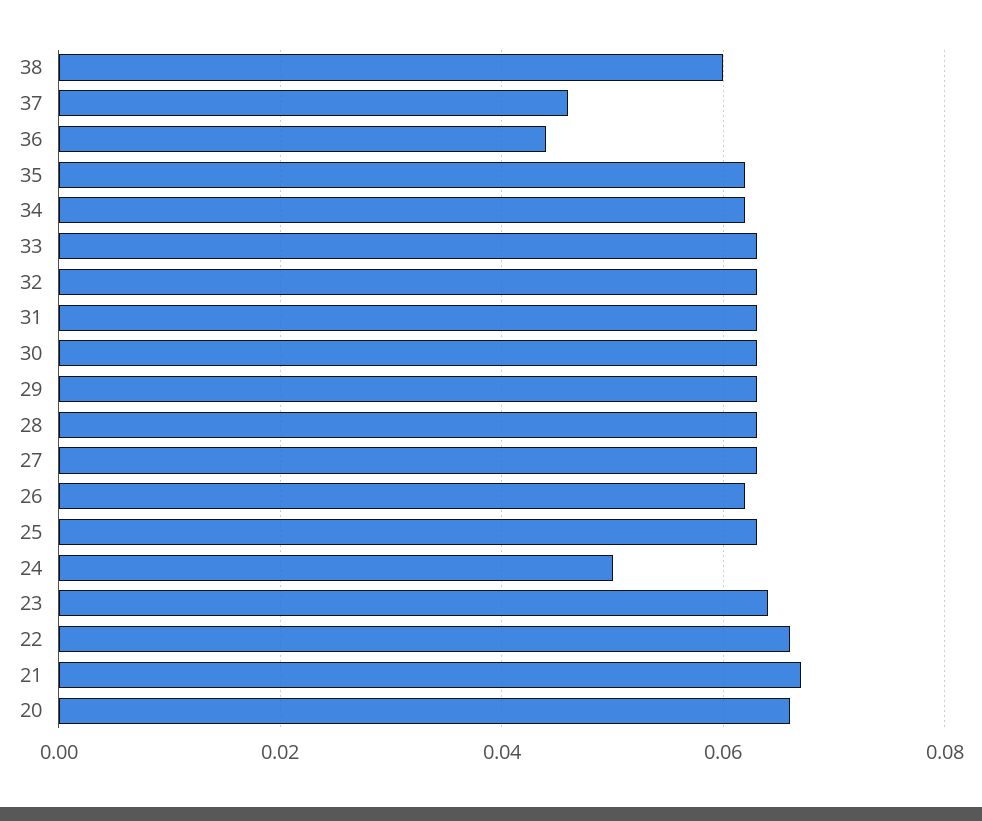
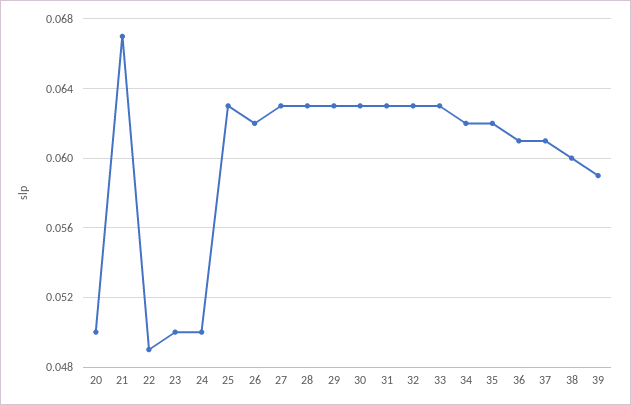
  {
    "38": 0.06,
-   "37": 0.045,
+   "37": 0.061,
-   "36": 0.045,
+   "36": 0.061,
    "35": 0.062,
    "34": 0.062,
    "33": 0.063,
    "32": 0.063,
    "31": 0.063,
    "30": 0.063,
    "29": 0.063,
    "28": 0.063,
    "27": 0.063,
    "26": 0.062,
    "25": 0.063,
    "24": 0.05,
-   "23": 0.065,
+   "23": 0.05,
-   "22": 0.065,
+   "22": 0.049,
    "21": 0.067,
-   "20": 0.065
+   "20": 0.05,
+   "39": 0.059
  }

